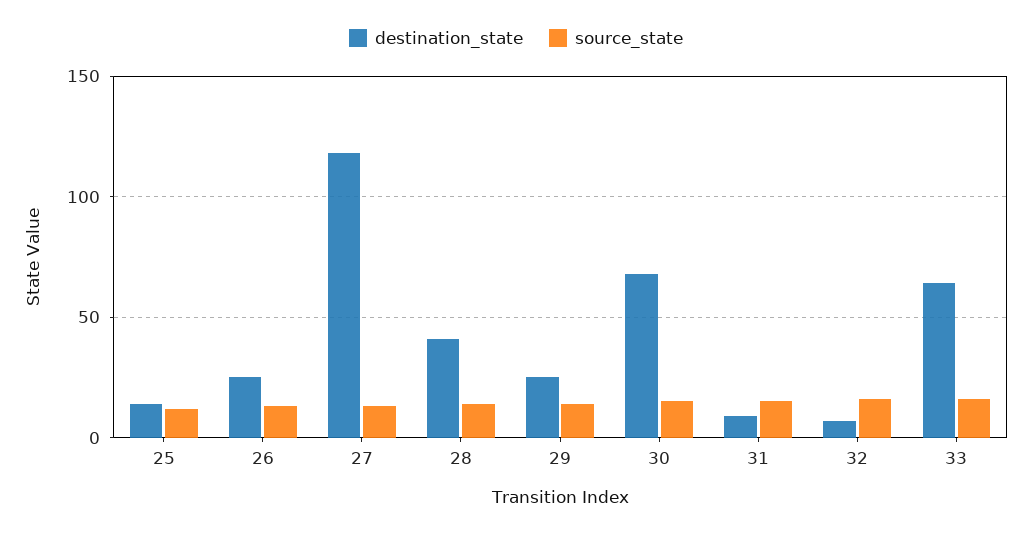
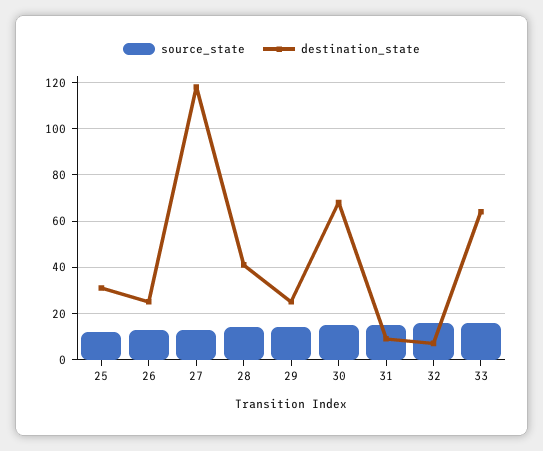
  {
    "destination_state": {
-     "25": 15,
+     "25": 30,
      "26": 25,
      "27": 120,
      "28": 40,
      "29": 25,
      "30": 70,
      "31": 10,
      "32": 5,
      "33": 65
    },
    "source_state": {
      "25": 10,
      "26": 15,
      "27": 15,
      "28": 15,
      "29": 15,
      "30": 15,
      "31": 15,
      "32": 15,
      "33": 15
    }
  }

